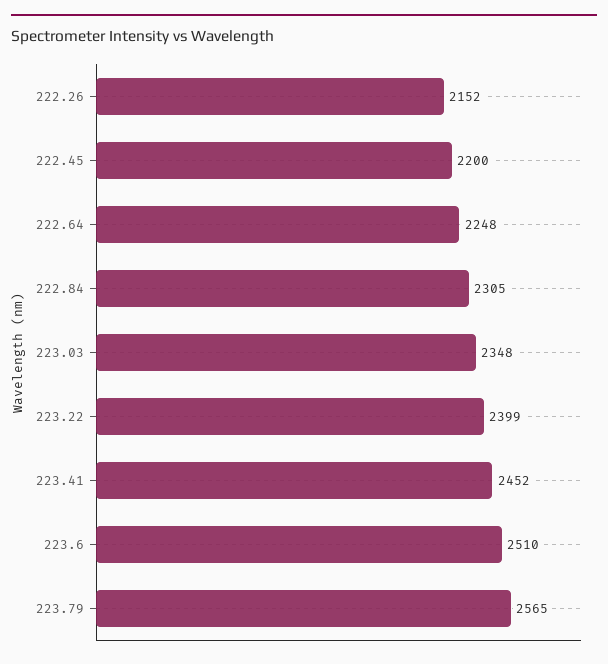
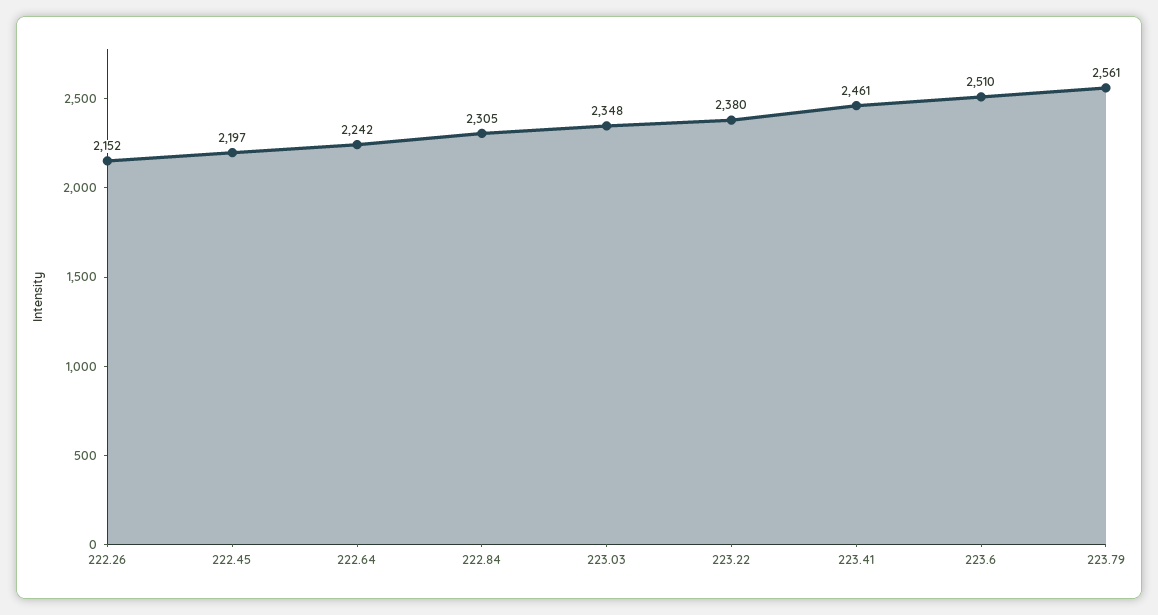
  {
    "222.26": 2152,
-   "222.45": 2200,
+   "222.45": 2197,
-   "222.64": 2248,
+   "222.64": 2242,
    "222.84": 2305,
    "223.03": 2348,
-   "223.22": 2399,
+   "223.22": 2380,
-   "223.41": 2452,
+   "223.41": 2461,
    "223.6": 2510,
-   "223.79": 2565
+   "223.79": 2561
  }

